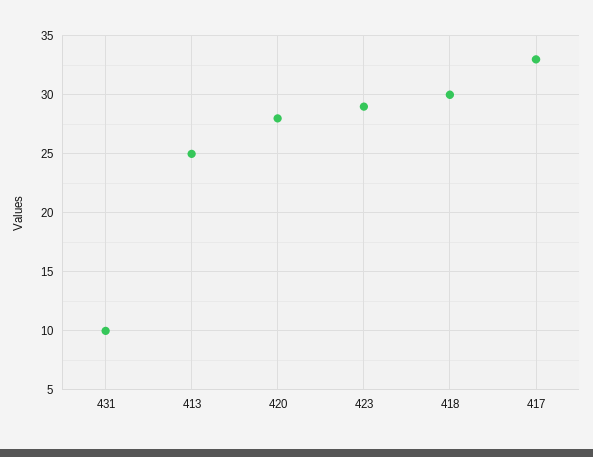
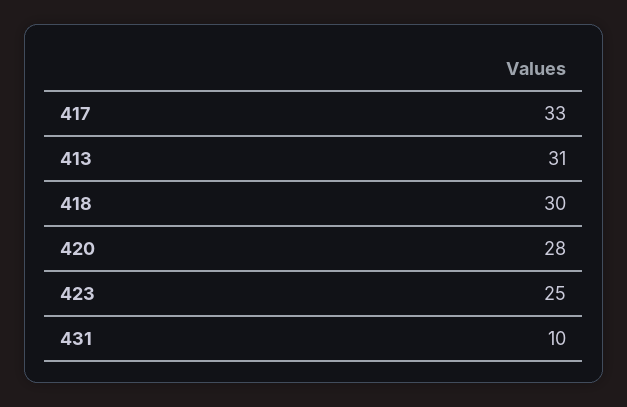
  {
    "431": 10,
-   "413": 25,
+   "413": 31,
    "420": 28,
-   "423": 29,
+   "423": 25,
    "418": 30,
    "417": 33
  }

